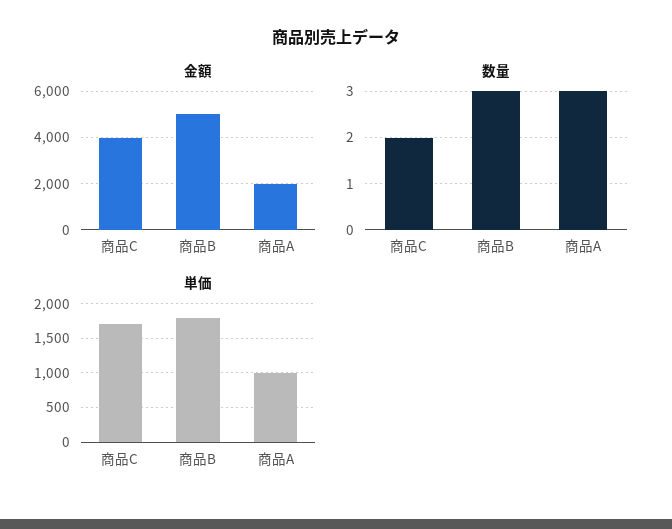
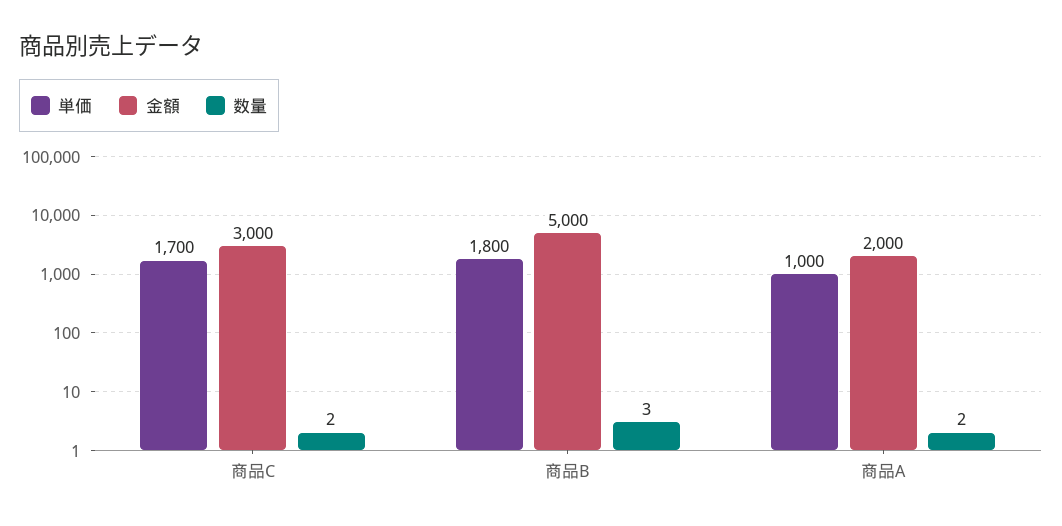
  {
    "金額": {
-     "商品C": 4000,
+     "商品C": 3000,
      "商品B": 5000,
      "商品A": 2000
    },
    "数量": {
      "商品C": 2,
      "商品B": 3,
-     "商品A": 3
+     "商品A": 2
    },
    "単価": {
      "商品C": 1700,
      "商品B": 1800,
      "商品A": 1000
    }
  }

